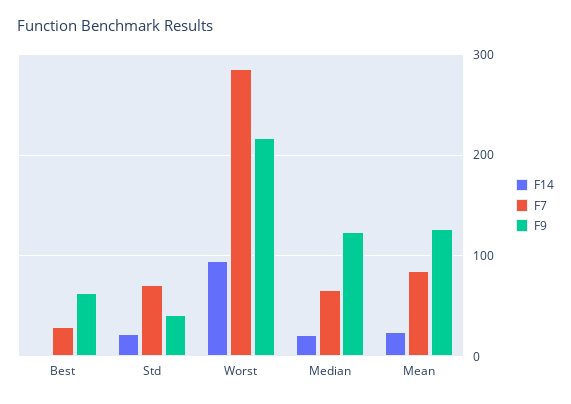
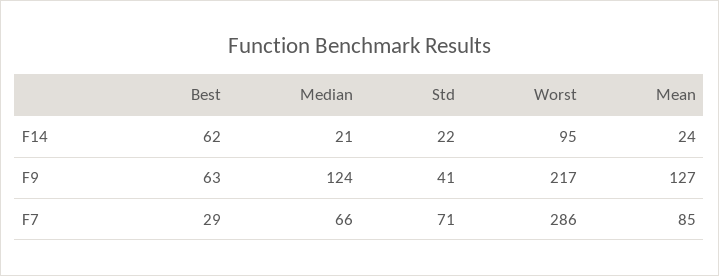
  {
    "F14": {
-     "Best": 0,
+     "Best": 62,
      "Std": 22,
      "Worst": 95,
      "Median": 21,
      "Mean": 24
    },
    "F7": {
      "Best": 29,
      "Std": 71,
      "Worst": 286,
      "Median": 66,
      "Mean": 85
    },
    "F9": {
      "Best": 63,
      "Std": 41,
      "Worst": 217,
      "Median": 124,
      "Mean": 127
    }
  }

